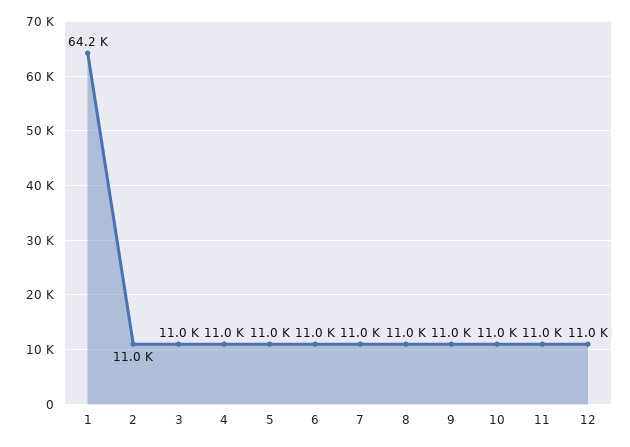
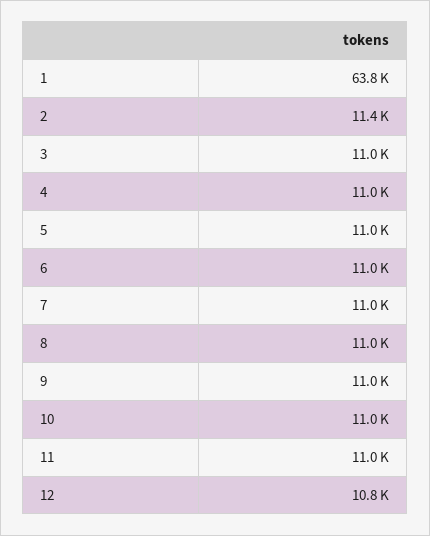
  {
-   "1": 64200,
+   "1": 63800,
-   "2": 11000,
+   "2": 11400,
    "3": 11000,
    "4": 11000,
    "5": 11000,
    "6": 11000,
    "7": 11000,
    "8": 11000,
    "9": 11000,
    "10": 11000,
    "11": 11000,
-   "12": 11000
+   "12": 10800
  }

